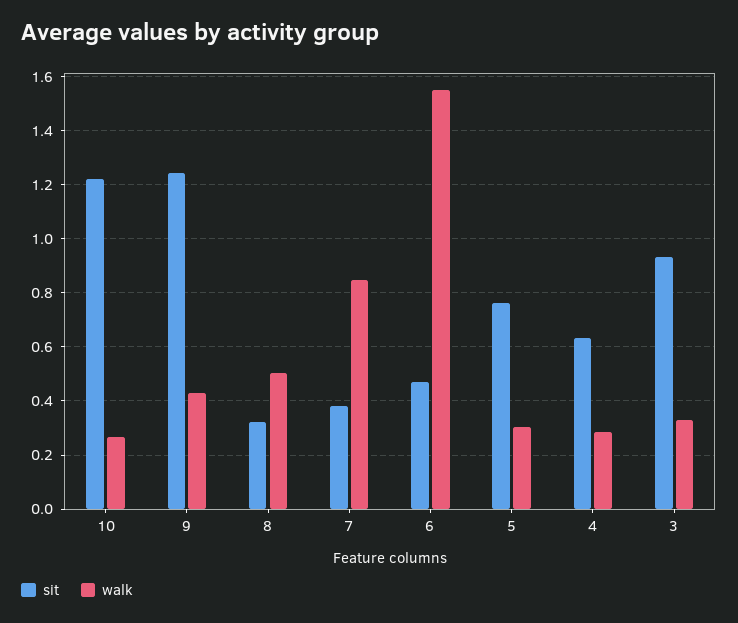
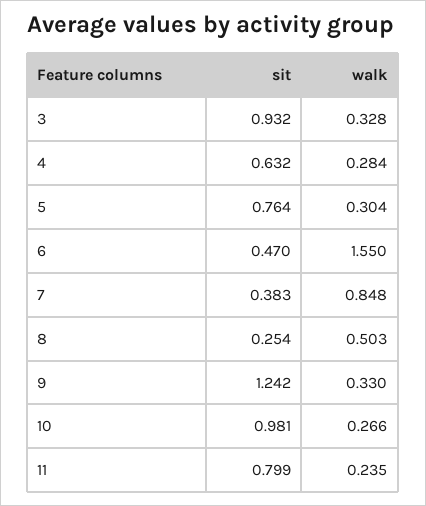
  {
    "sit": {
-     "10": 1.225,
+     "10": 0.981,
      "9": 1.242,
-     "8": 0.325,
+     "8": 0.254,
      "7": 0.383,
      "6": 0.47,
      "5": 0.764,
      "4": 0.632,
-     "3": 0.932
+     "3": 0.932,
+     "11": 0.799
    },
    "walk": {
      "10": 0.266,
-     "9": 0.425,
+     "9": 0.33,
      "8": 0.503,
      "7": 0.848,
      "6": 1.55,
      "5": 0.304,
      "4": 0.284,
-     "3": 0.328
+     "3": 0.328,
+     "11": 0.235
    }
  }

